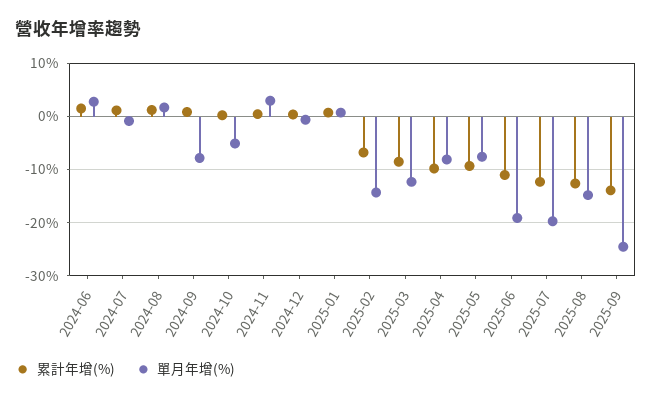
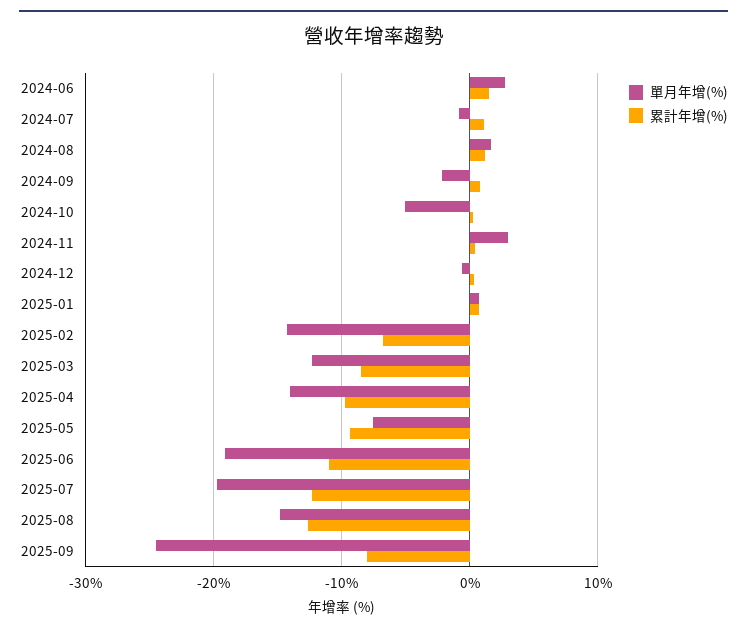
  {
    "累計年增(%)": {
      "2024-06": 2,
      "2024-07": 1,
      "2024-08": 1,
      "2024-09": 1,
      "2024-10": 0,
      "2024-11": 0,
      "2024-12": 0,
      "2025-01": 1,
      "2025-02": -7,
      "2025-03": -9,
      "2025-04": -10,
      "2025-05": -9,
      "2025-06": -11,
      "2025-07": -12,
      "2025-08": -13,
-     "2025-09": -14
+     "2025-09": -8
    },
    "單月年增(%)": {
      "2024-06": 3,
      "2024-07": -1,
      "2024-08": 2,
-     "2024-09": -8,
+     "2024-09": -2,
      "2024-10": -5,
      "2024-11": 3,
      "2024-12": -1,
      "2025-01": 1,
      "2025-02": -14,
      "2025-03": -12,
-     "2025-04": -8,
+     "2025-04": -14,
      "2025-05": -8,
      "2025-06": -19,
      "2025-07": -20,
      "2025-08": -15,
      "2025-09": -25
    }
  }

